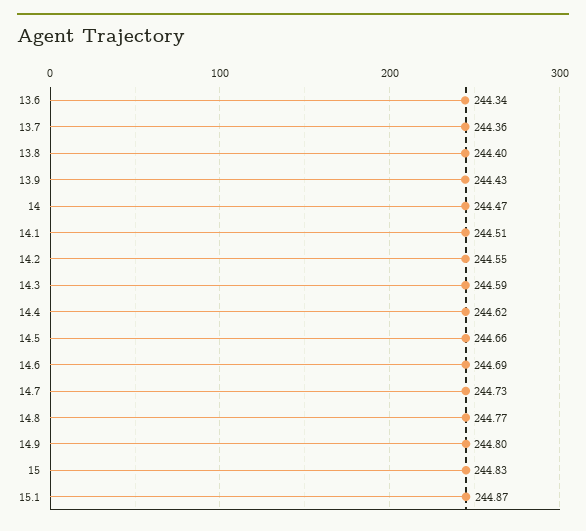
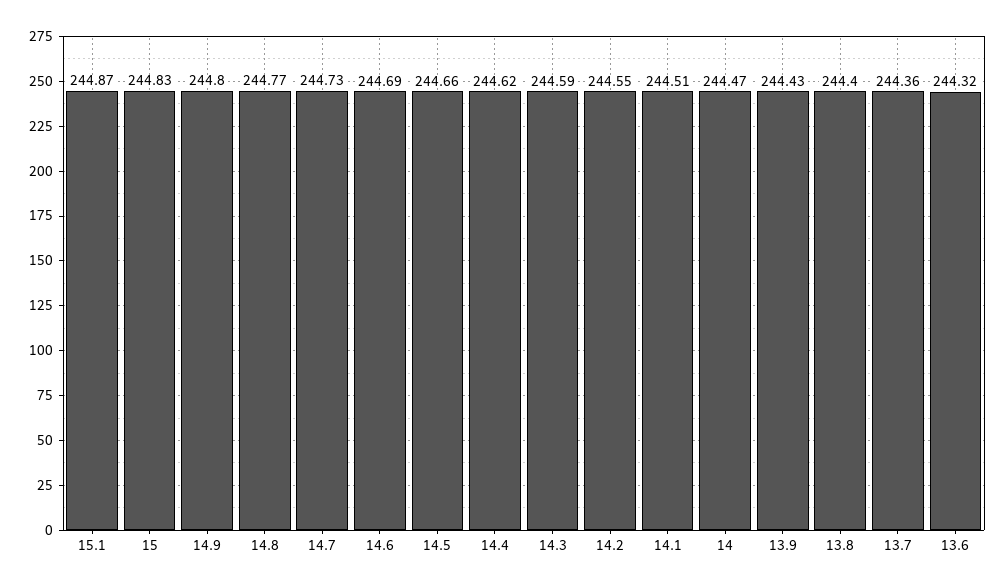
  {
-   "13.6": 244.34,
+   "13.6": 244.32,
    "13.7": 244.36,
    "13.8": 244.4,
    "13.9": 244.43,
    "14": 244.47,
    "14.1": 244.51,
    "14.2": 244.55,
    "14.3": 244.59,
    "14.4": 244.62,
    "14.5": 244.66,
    "14.6": 244.69,
    "14.7": 244.73,
    "14.8": 244.77,
    "14.9": 244.8,
    "15": 244.83,
    "15.1": 244.87
  }

